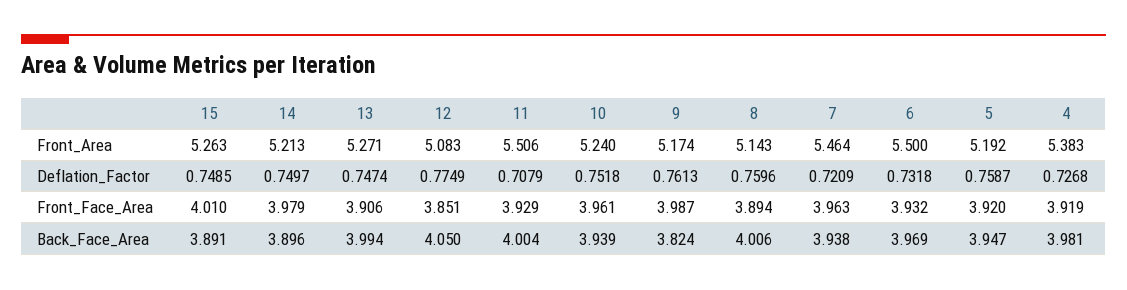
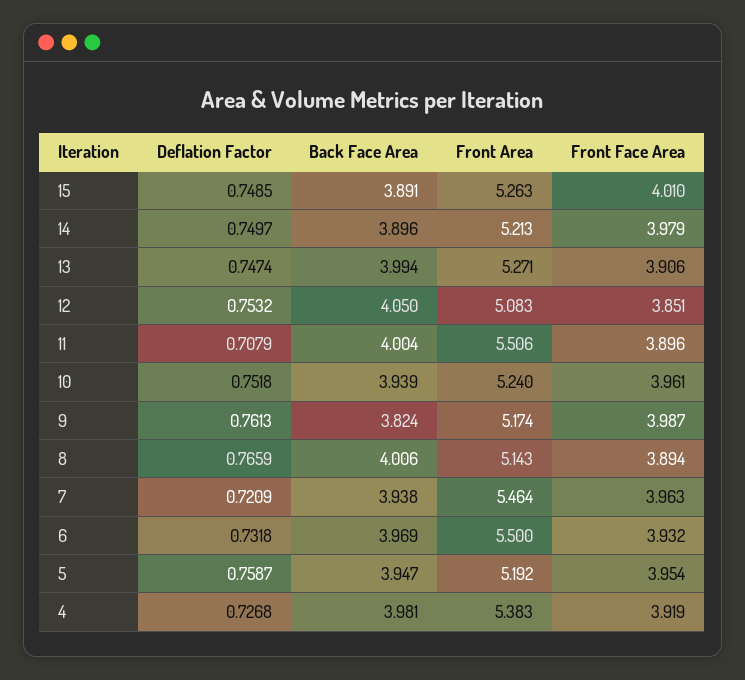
  {
    "15": {
      "Front_Area": 5.263,
      "Deflation_Factor": 0.7485,
      "Front_Face_Area": 4.01,
      "Back_Face_Area": 3.891
    },
    "14": {
      "Front_Area": 5.213,
      "Deflation_Factor": 0.7497,
      "Front_Face_Area": 3.979,
      "Back_Face_Area": 3.896
    },
    "13": {
      "Front_Area": 5.271,
      "Deflation_Factor": 0.7474,
      "Front_Face_Area": 3.906,
      "Back_Face_Area": 3.994
    },
    "12": {
      "Front_Area": 5.083,
-     "Deflation_Factor": 0.7749,
+     "Deflation_Factor": 0.7532,
      "Front_Face_Area": 3.851,
      "Back_Face_Area": 4.05
    },
    "11": {
      "Front_Area": 5.506,
      "Deflation_Factor": 0.7079,
-     "Front_Face_Area": 3.929,
+     "Front_Face_Area": 3.896,
      "Back_Face_Area": 4.004
    },
    "10": {
      "Front_Area": 5.24,
      "Deflation_Factor": 0.7518,
      "Front_Face_Area": 3.961,
      "Back_Face_Area": 3.939
    },
    "9": {
      "Front_Area": 5.174,
      "Deflation_Factor": 0.7613,
      "Front_Face_Area": 3.987,
      "Back_Face_Area": 3.824
    },
    "8": {
      "Front_Area": 5.143,
-     "Deflation_Factor": 0.7596,
+     "Deflation_Factor": 0.7659,
      "Front_Face_Area": 3.894,
      "Back_Face_Area": 4.006
    },
    "7": {
      "Front_Area": 5.464,
      "Deflation_Factor": 0.7209,
      "Front_Face_Area": 3.963,
      "Back_Face_Area": 3.938
    },
    "6": {
      "Front_Area": 5.5,
      "Deflation_Factor": 0.7318,
      "Front_Face_Area": 3.932,
      "Back_Face_Area": 3.969
    },
    "5": {
      "Front_Area": 5.192,
      "Deflation_Factor": 0.7587,
-     "Front_Face_Area": 3.92,
+     "Front_Face_Area": 3.954,
      "Back_Face_Area": 3.947
    },
    "4": {
      "Front_Area": 5.383,
      "Deflation_Factor": 0.7268,
      "Front_Face_Area": 3.919,
      "Back_Face_Area": 3.981
    }
  }

